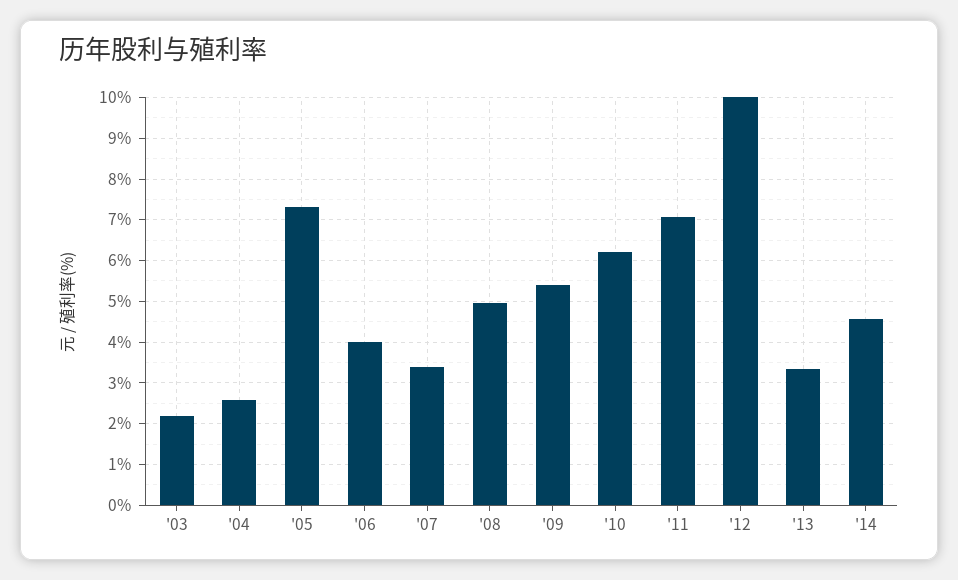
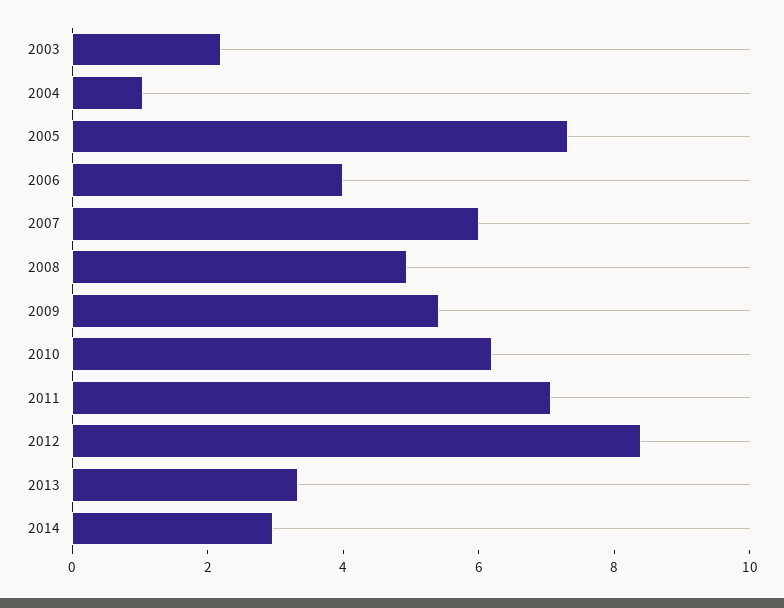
  {
    "'03": 2.2,
-   "'04": 2.6,
+   "'04": 1,
    "'05": 7.4,
    "'06": 4,
-   "'07": 3.4,
+   "'07": 6,
    "'08": 5,
    "'09": 5.4,
    "'10": 6.2,
    "'11": 7,
-   "'12": 10,
+   "'12": 8.5,
    "'13": 3.4,
-   "'14": 4.6
+   "'14": 3
  }

